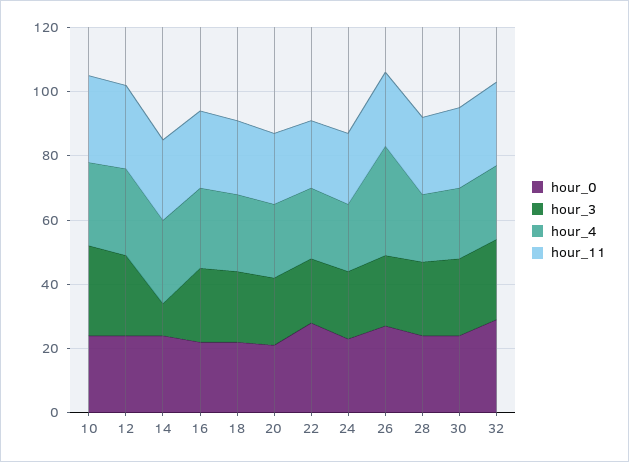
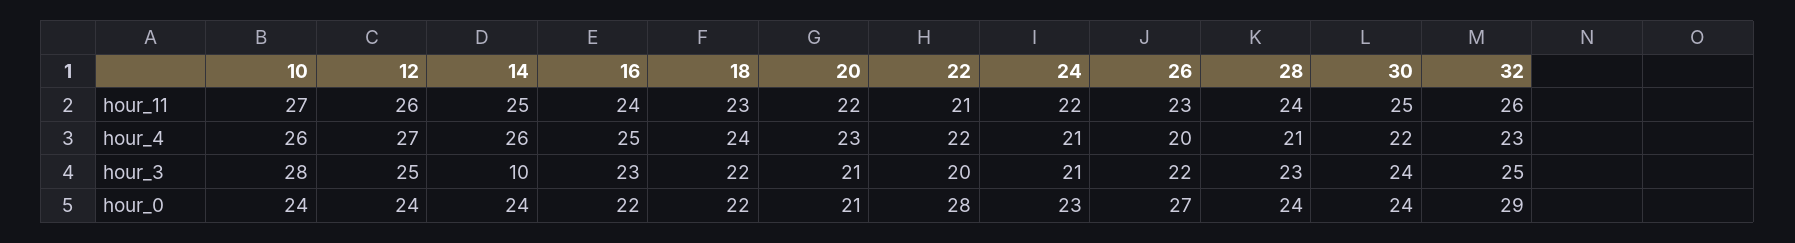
  {
    "hour_0": {
      "10": 24,
      "12": 24,
      "14": 24,
      "16": 22,
      "18": 22,
      "20": 21,
      "22": 28,
      "24": 23,
      "26": 27,
      "28": 24,
      "30": 24,
      "32": 29
    },
    "hour_3": {
      "10": 28,
      "12": 25,
      "14": 10,
      "16": 23,
      "18": 22,
      "20": 21,
      "22": 20,
      "24": 21,
      "26": 22,
      "28": 23,
      "30": 24,
      "32": 25
    },
    "hour_4": {
      "10": 26,
      "12": 27,
      "14": 26,
      "16": 25,
      "18": 24,
      "20": 23,
      "22": 22,
      "24": 21,
-     "26": 35,
+     "26": 20,
      "28": 21,
      "30": 22,
      "32": 23
    },
    "hour_11": {
      "10": 27,
      "12": 26,
      "14": 25,
      "16": 24,
      "18": 23,
      "20": 22,
      "22": 21,
      "24": 22,
      "26": 23,
      "28": 24,
      "30": 25,
      "32": 26
    }
  }

